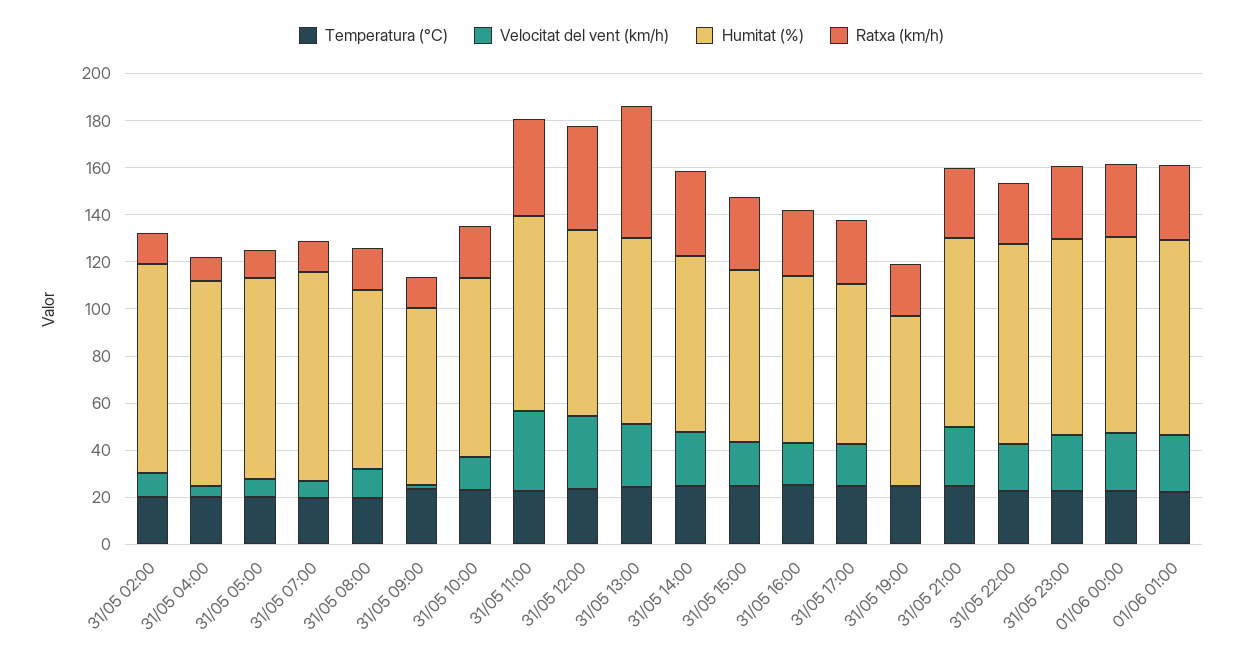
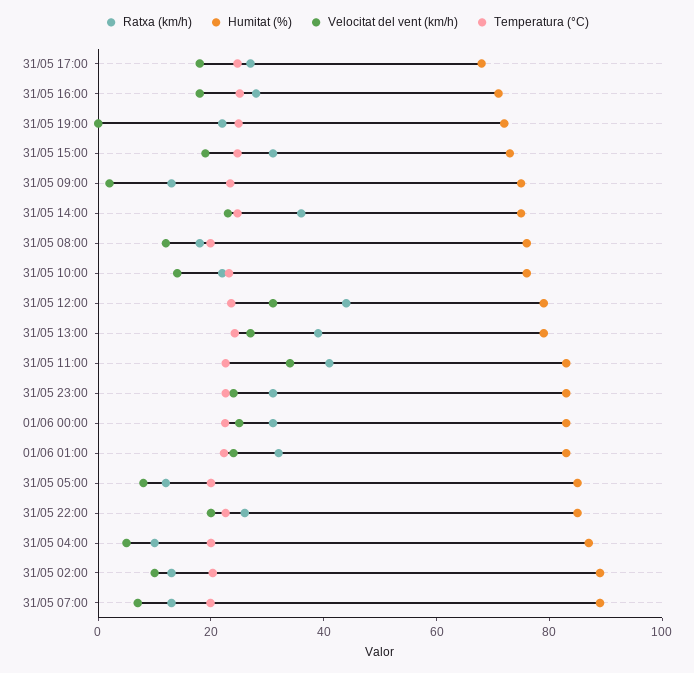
  {
    "Temperatura (°C)": {
      "31/05 02:00": 20,
      "31/05 04:00": 20,
      "31/05 05:00": 20,
      "31/05 07:00": 20,
      "31/05 08:00": 20,
      "31/05 09:00": 25,
      "31/05 10:00": 25,
      "31/05 11:00": 25,
      "31/05 12:00": 25,
      "31/05 13:00": 25,
      "31/05 14:00": 25,
      "31/05 15:00": 25,
      "31/05 16:00": 25,
      "31/05 17:00": 25,
      "31/05 19:00": 25,
-     "31/05 21:00": 25,
      "31/05 22:00": 25,
      "31/05 23:00": 25,
      "01/06 00:00": 25,
      "01/06 01:00": 20
    },
    "Velocitat del vent (km/h)": {
      "31/05 02:00": 10,
      "31/05 04:00": 5,
      "31/05 05:00": 10,
      "31/05 07:00": 5,
      "31/05 08:00": 10,
      "31/05 09:00": 0,
      "31/05 10:00": 15,
      "31/05 11:00": 35,
      "31/05 12:00": 30,
      "31/05 13:00": 25,
      "31/05 14:00": 25,
      "31/05 15:00": 20,
      "31/05 16:00": 20,
      "31/05 17:00": 20,
      "31/05 19:00": 0,
-     "31/05 21:00": 25,
      "31/05 22:00": 20,
      "31/05 23:00": 25,
      "01/06 00:00": 25,
      "01/06 01:00": 25
    },
    "Humitat (%)": {
      "31/05 02:00": 90,
      "31/05 04:00": 85,
      "31/05 05:00": 85,
      "31/05 07:00": 90,
      "31/05 08:00": 75,
      "31/05 09:00": 75,
      "31/05 10:00": 75,
      "31/05 11:00": 85,
      "31/05 12:00": 80,
      "31/05 13:00": 80,
      "31/05 14:00": 75,
      "31/05 15:00": 75,
      "31/05 16:00": 70,
      "31/05 17:00": 70,
      "31/05 19:00": 70,
-     "31/05 21:00": 80,
      "31/05 22:00": 85,
      "31/05 23:00": 85,
      "01/06 00:00": 85,
      "01/06 01:00": 85
    },
    "Ratxa (km/h)": {
      "31/05 02:00": 15,
      "31/05 04:00": 10,
      "31/05 05:00": 10,
      "31/05 07:00": 15,
      "31/05 08:00": 20,
      "31/05 09:00": 15,
      "31/05 10:00": 20,
      "31/05 11:00": 40,
      "31/05 12:00": 45,
-     "31/05 13:00": 55,
+     "31/05 13:00": 40,
      "31/05 14:00": 35,
      "31/05 15:00": 30,
      "31/05 16:00": 30,
      "31/05 17:00": 25,
      "31/05 19:00": 20,
-     "31/05 21:00": 30,
      "31/05 22:00": 25,
      "31/05 23:00": 30,
      "01/06 00:00": 30,
      "01/06 01:00": 30
    }
  }

